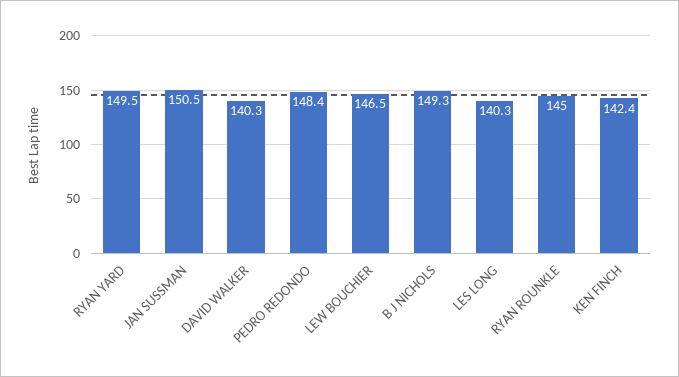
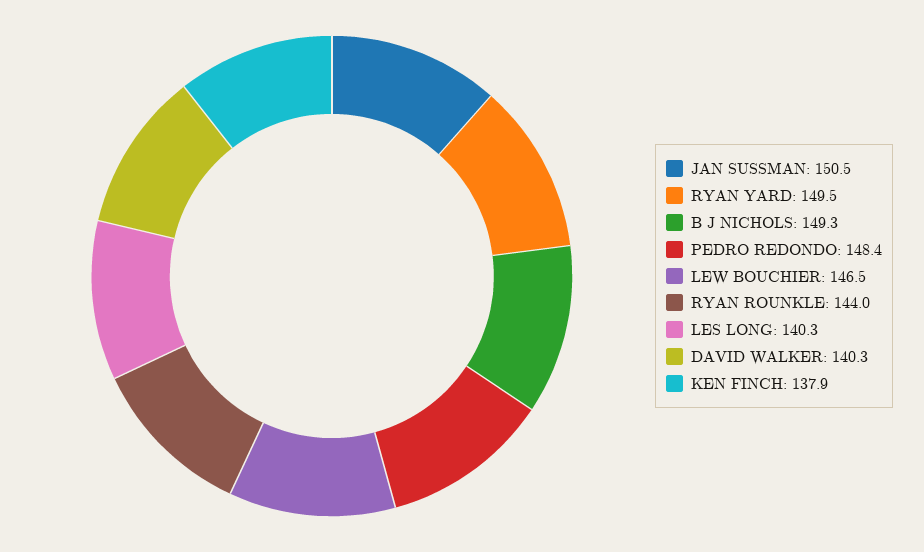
  {
    "RYAN YARD": 149.5,
    "JAN SUSSMAN": 150.5,
    "DAVID WALKER": 140.3,
    "PEDRO REDONDO": 148.4,
    "LEW BOUCHIER": 146.5,
    "B J NICHOLS": 149.3,
    "LES LONG": 140.3,
-   "RYAN ROUNKLE": 145,
+   "RYAN ROUNKLE": 144,
-   "KEN FINCH": 142.4
+   "KEN FINCH": 137.9
  }

